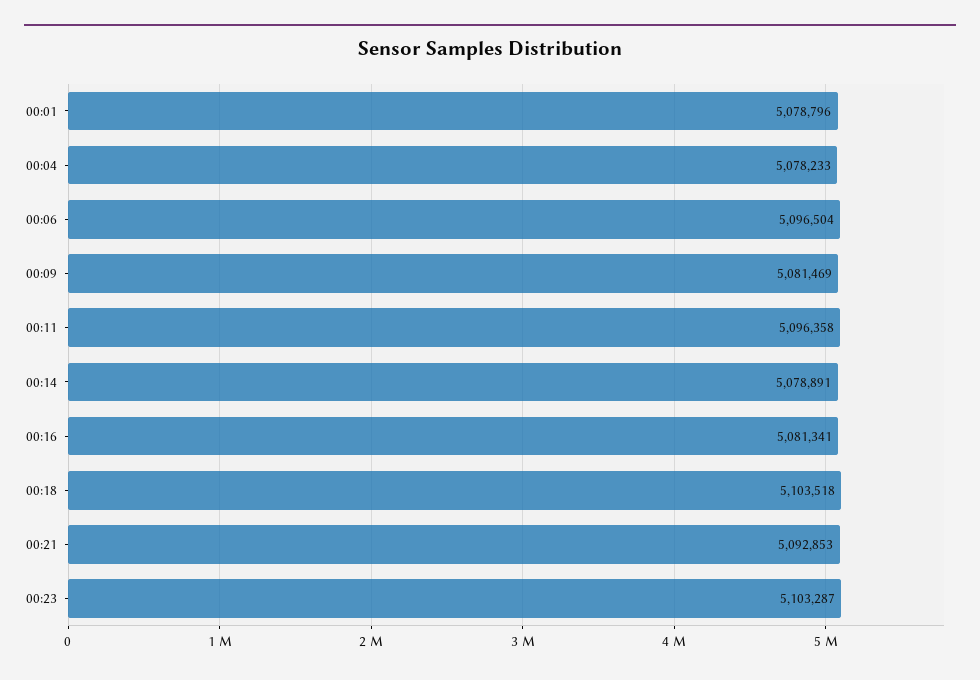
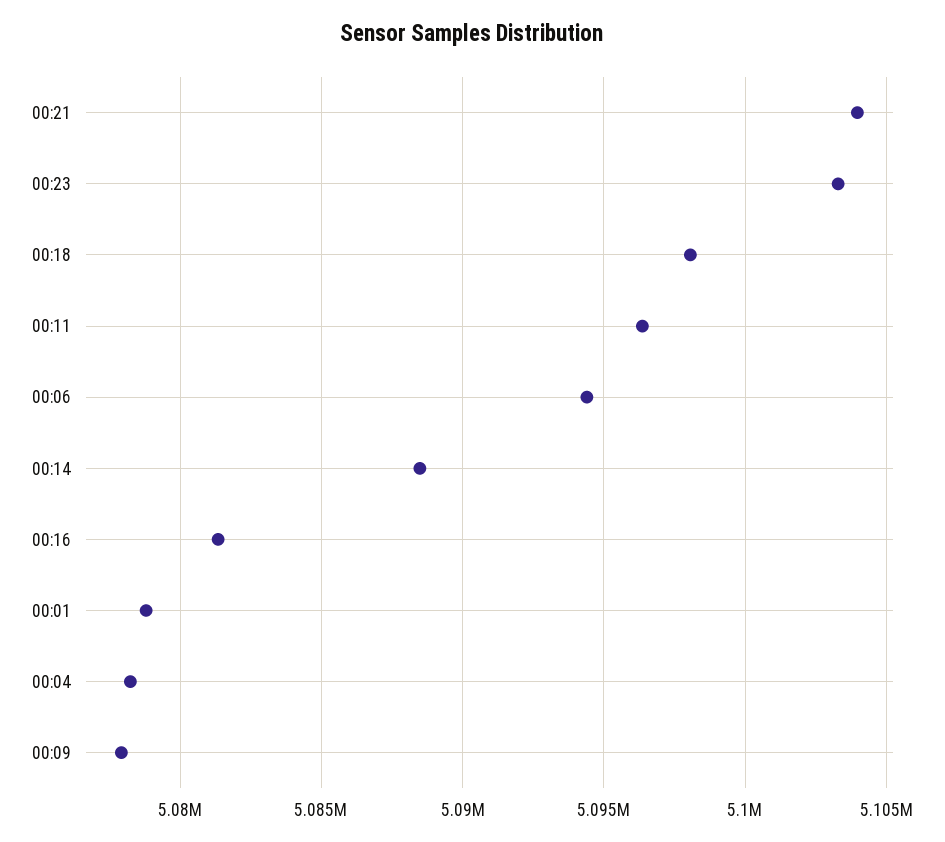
  {
    "00:01": 5078796,
    "00:04": 5078233,
-   "00:06": 5096504,
+   "00:06": 5094500,
-   "00:09": 5081469,
+   "00:09": 5078000,
    "00:11": 5096358,
-   "00:14": 5078891,
+   "00:14": 5088500,
    "00:16": 5081341,
-   "00:18": 5103518,
+   "00:18": 5098000,
-   "00:21": 5092853,
+   "00:21": 5104000,
    "00:23": 5103287
  }

